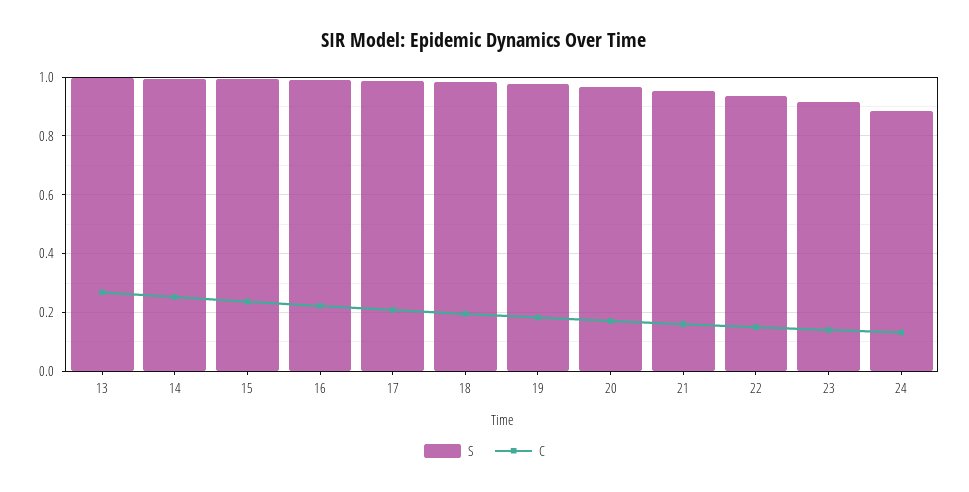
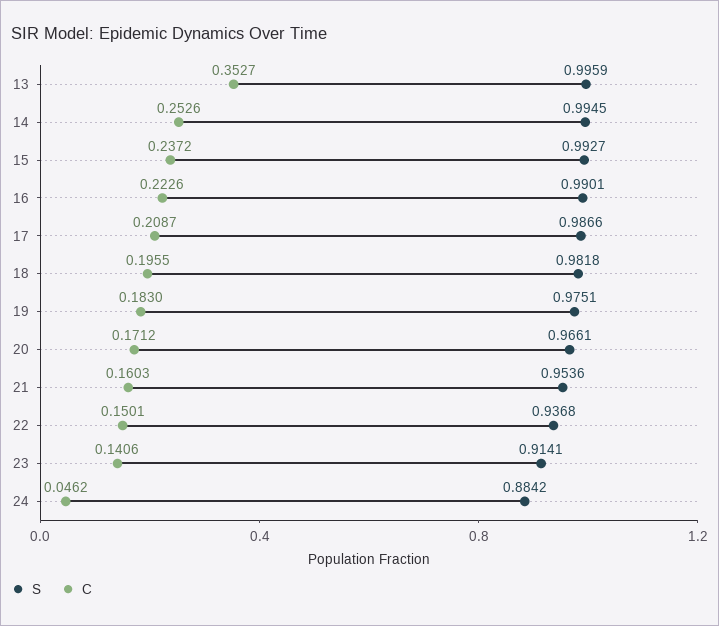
  {
    "S": {
      "13": 0.9959,
      "14": 0.9945,
      "15": 0.9927,
      "16": 0.9901,
      "17": 0.9866,
      "18": 0.9818,
      "19": 0.9751,
      "20": 0.9661,
      "21": 0.9536,
      "22": 0.9368,
      "23": 0.9141,
      "24": 0.8842
    },
    "C": {
-     "13": 0.275,
+     "13": 0.3527,
      "14": 0.2526,
      "15": 0.2372,
      "16": 0.2226,
      "17": 0.2087,
      "18": 0.1955,
      "19": 0.183,
      "20": 0.1712,
      "21": 0.1603,
      "22": 0.1501,
      "23": 0.1406,
-     "24": 0.125
+     "24": 0.0462
    }
  }

